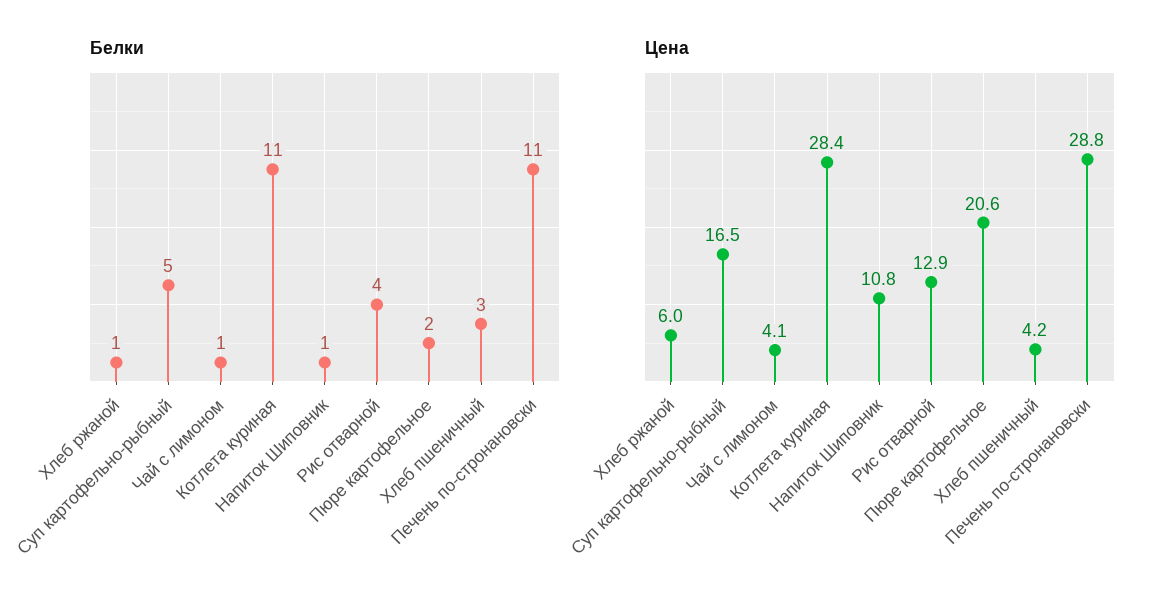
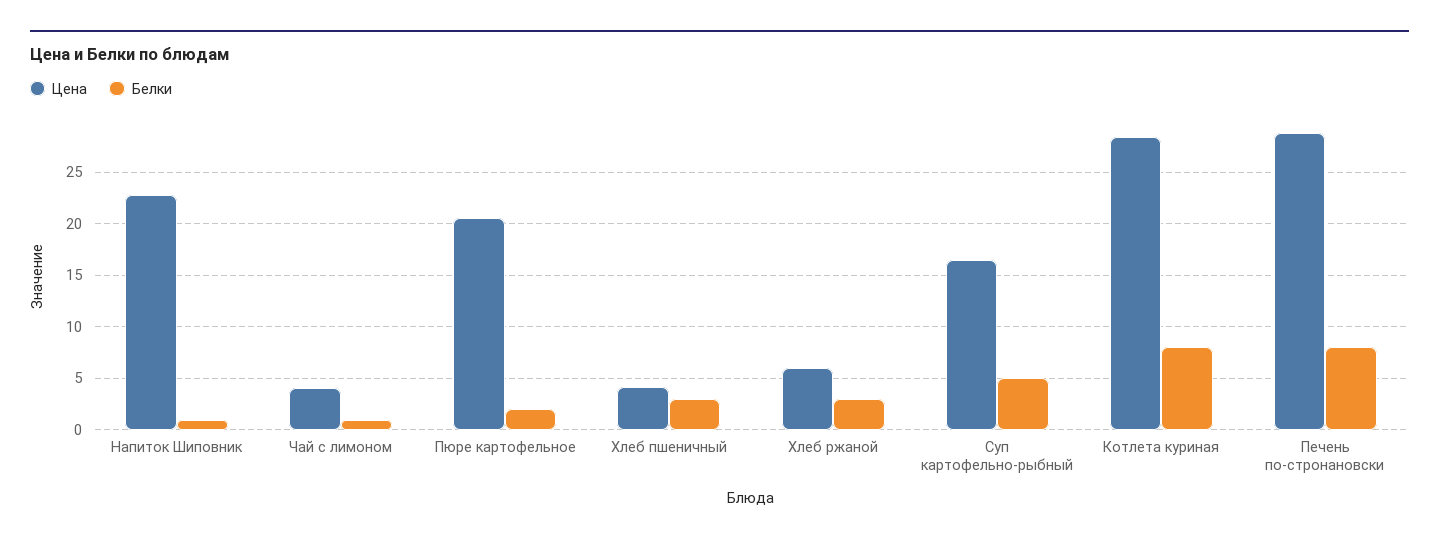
  {
    "Белки": {
-     "Хлеб ржаной": 1,
+     "Хлеб ржаной": 3,
      "Суп картофельно-рыбный": 5,
      "Чай с лимоном": 1,
-     "Котлета куриная": 11,
+     "Котлета куриная": 8,
      "Напиток Шиповник": 1,
-     "Рис отварной": 4,
      "Пюре картофельное": 2,
      "Хлеб пшеничный": 3,
-     "Печень по-стронановски": 11
+     "Печень по-стронановски": 8
    },
    "Цена": {
      "Хлеб ржаной": 6,
      "Суп картофельно-рыбный": 16.5,
      "Чай с лимоном": 4.1,
      "Котлета куриная": 28.4,
-     "Напиток Шиповник": 10.8,
+     "Напиток Шиповник": 23,
-     "Рис отварной": 12.9,
      "Пюре картофельное": 20.6,
      "Хлеб пшеничный": 4.2,
      "Печень по-стронановски": 28.8
    }
  }

